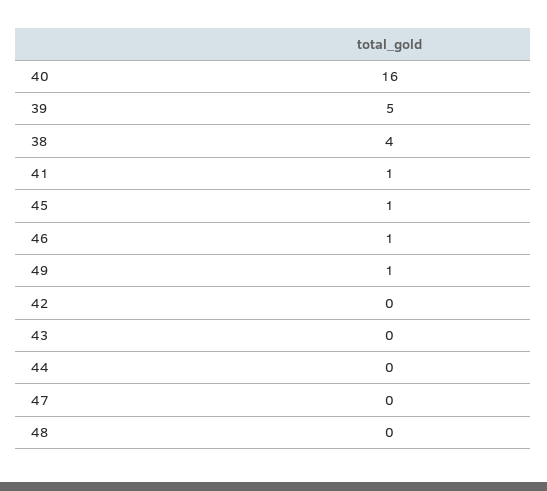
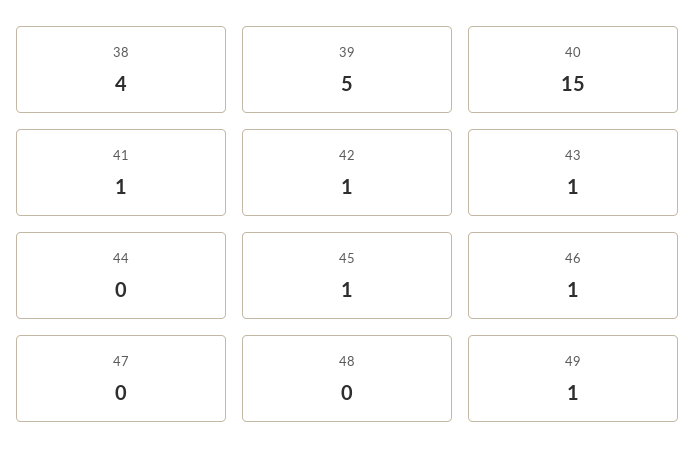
  {
-   "40": 16,
+   "40": 15,
    "39": 5,
    "38": 4,
    "41": 1,
    "45": 1,
    "46": 1,
    "49": 1,
-   "42": 0,
+   "42": 1,
-   "43": 0,
+   "43": 1,
    "44": 0,
    "47": 0,
    "48": 0
  }

